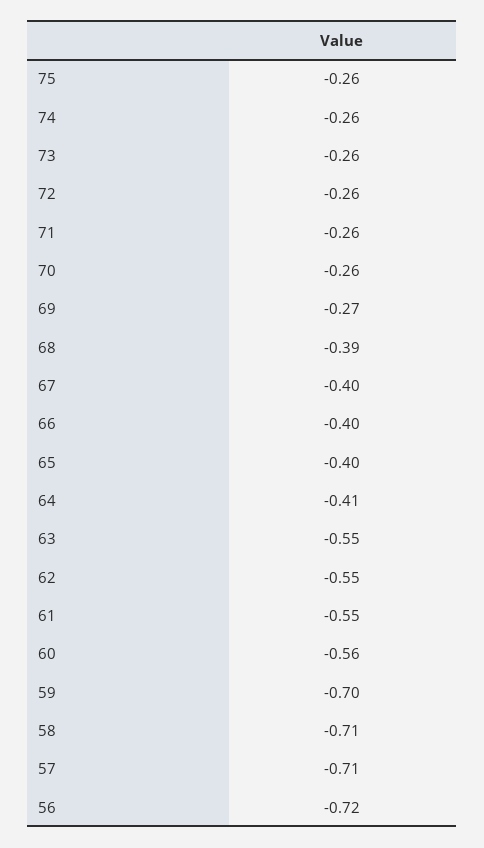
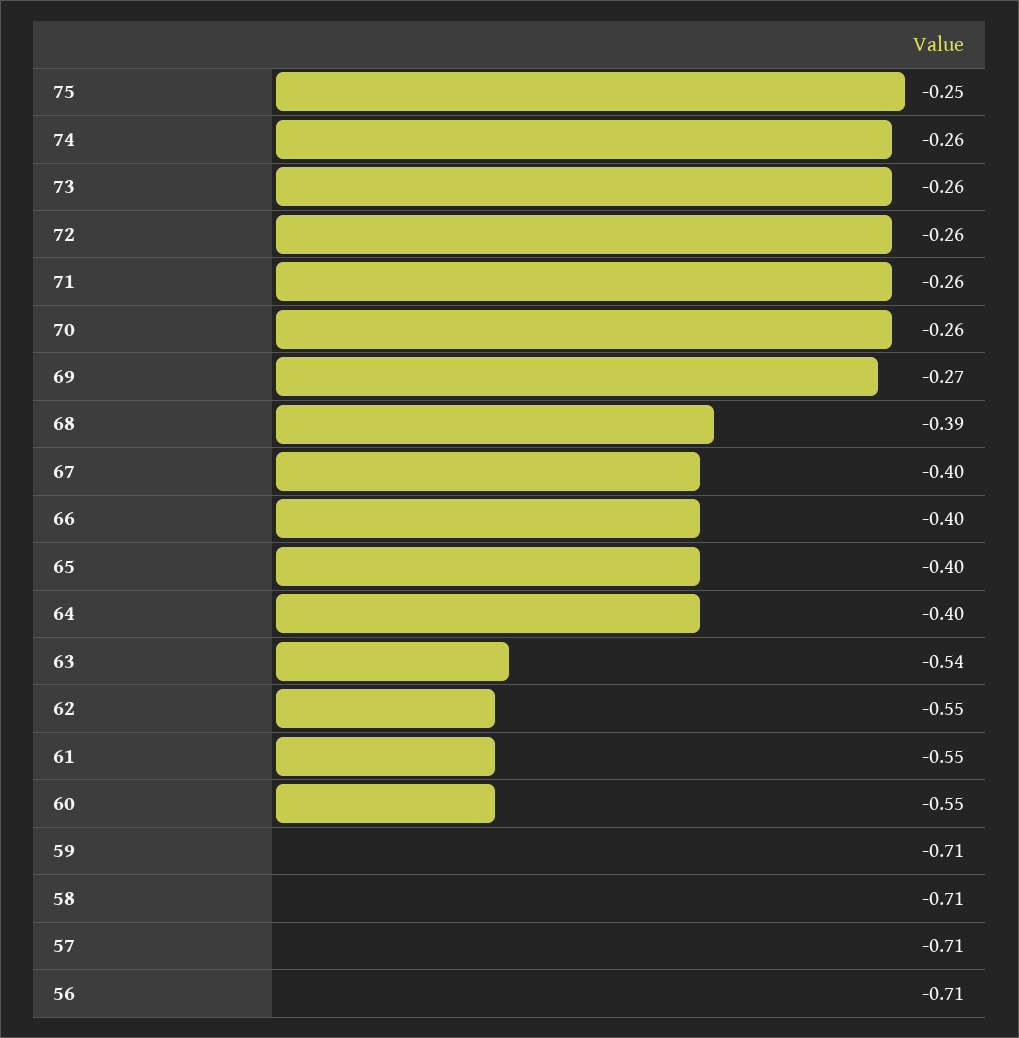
  {
-   "75": -0.26,
+   "75": -0.25,
    "74": -0.26,
    "73": -0.26,
    "72": -0.26,
    "71": -0.26,
    "70": -0.26,
    "69": -0.27,
    "68": -0.39,
    "67": -0.4,
    "66": -0.4,
    "65": -0.4,
-   "64": -0.41,
+   "64": -0.4,
-   "63": -0.55,
+   "63": -0.54,
    "62": -0.55,
    "61": -0.55,
-   "60": -0.56,
+   "60": -0.55,
-   "59": -0.7,
+   "59": -0.71,
    "58": -0.71,
    "57": -0.71,
-   "56": -0.72
+   "56": -0.71
  }

